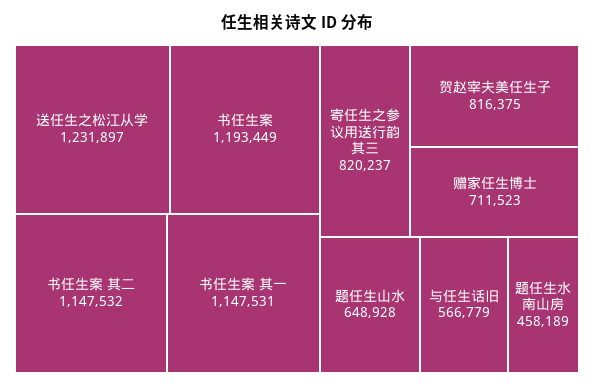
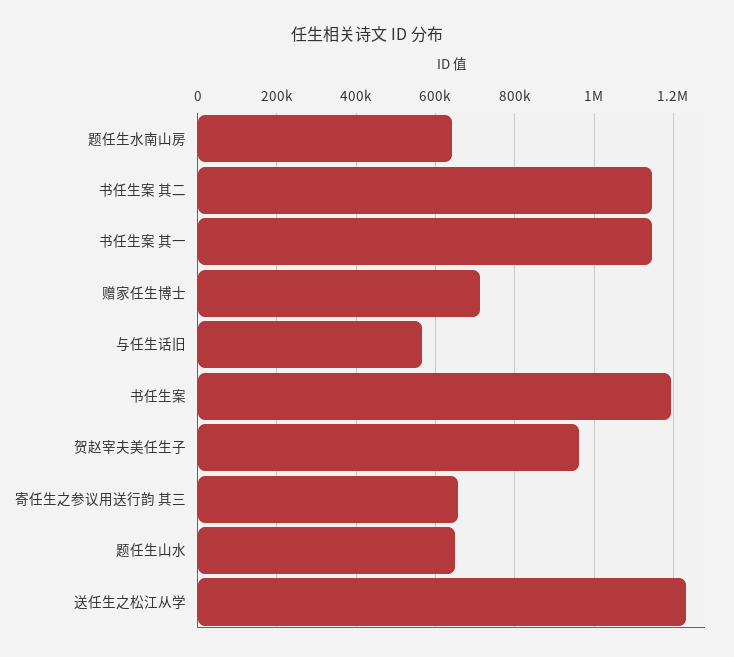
  {
    "送任生之松江从学": 1231897,
    "书任生案": 1193449,
    "书任生案 其二": 1147532,
    "书任生案 其一": 1147531,
-   "寄任生之参议用送行韵 其三": 820237,
+   "寄任生之参议用送行韵 其三": 660000,
-   "贺赵宰夫美任生子": 816375,
+   "贺赵宰夫美任生子": 960000,
    "赠家任生博士": 711523,
    "题任生山水": 648928,
    "与任生话旧": 566779,
-   "题任生水南山房": 458189
+   "题任生水南山房": 640000
  }

